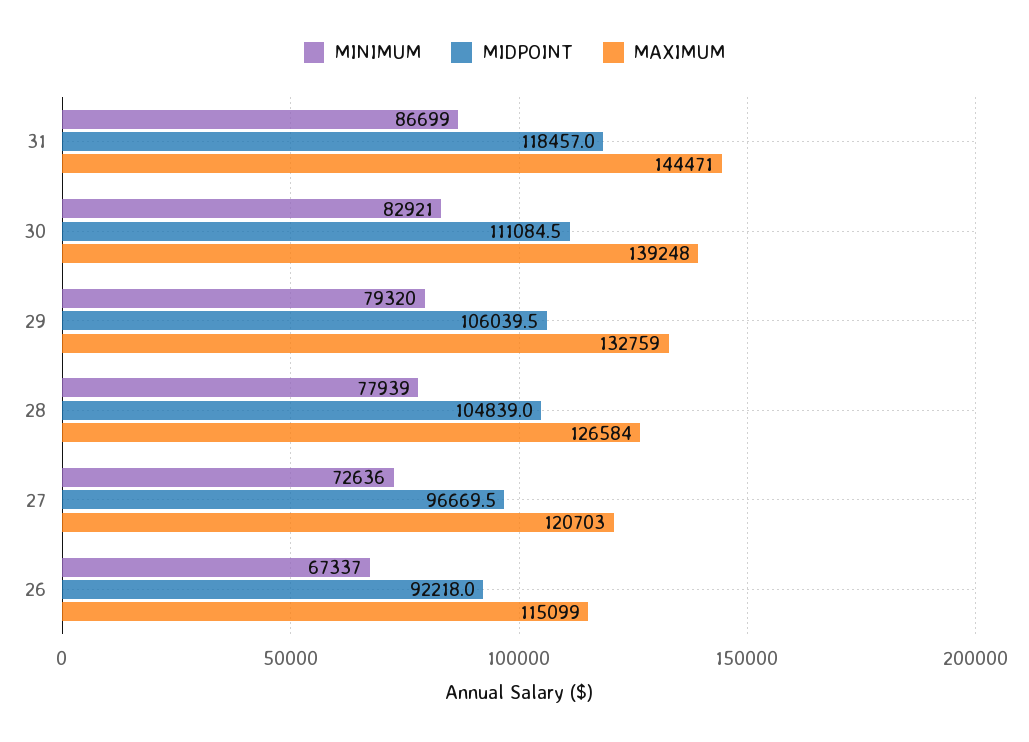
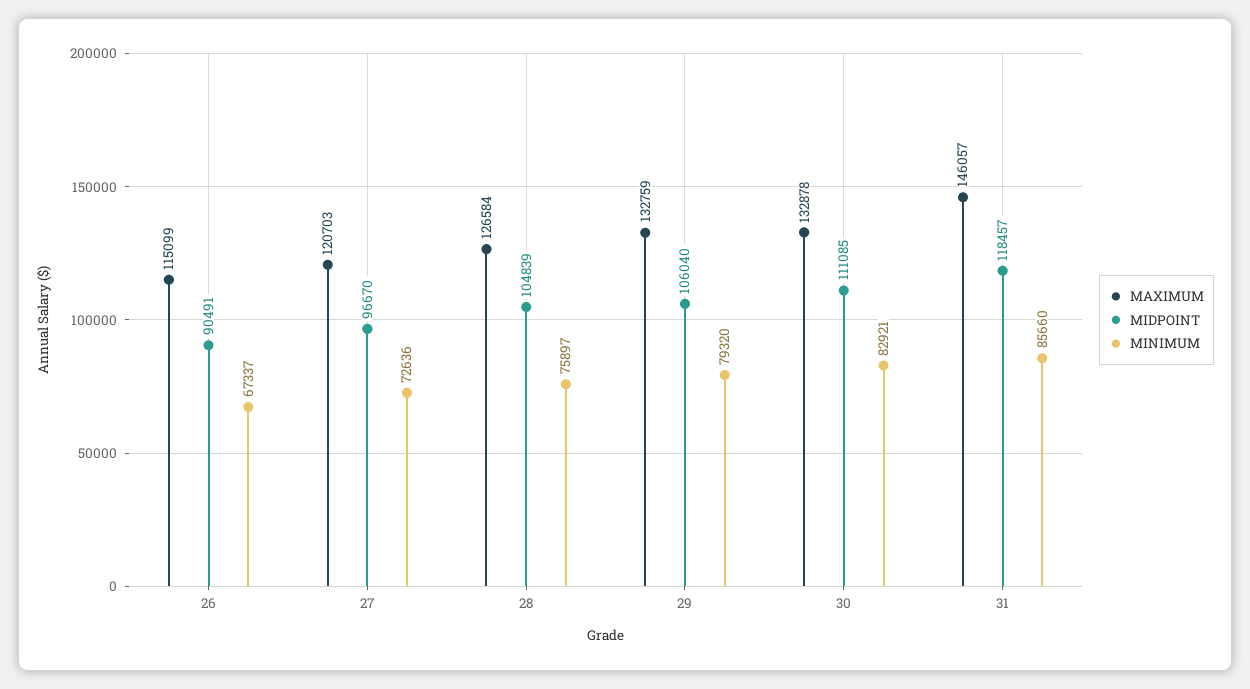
  {
    "MINIMUM": {
-     "31": 86699,
+     "31": 85660,
      "30": 82921,
      "29": 79320,
-     "28": 77939,
+     "28": 75897,
      "27": 72636,
      "26": 67337
    },
    "MIDPOINT": {
      "31": 118457,
      "30": 111084.5,
      "29": 106039.5,
      "28": 104839,
      "27": 96669.5,
-     "26": 92218
+     "26": 90491
    },
    "MAXIMUM": {
-     "31": 144471,
+     "31": 146057,
-     "30": 139248,
+     "30": 132878,
      "29": 132759,
      "28": 126584,
      "27": 120703,
      "26": 115099
    }
  }

